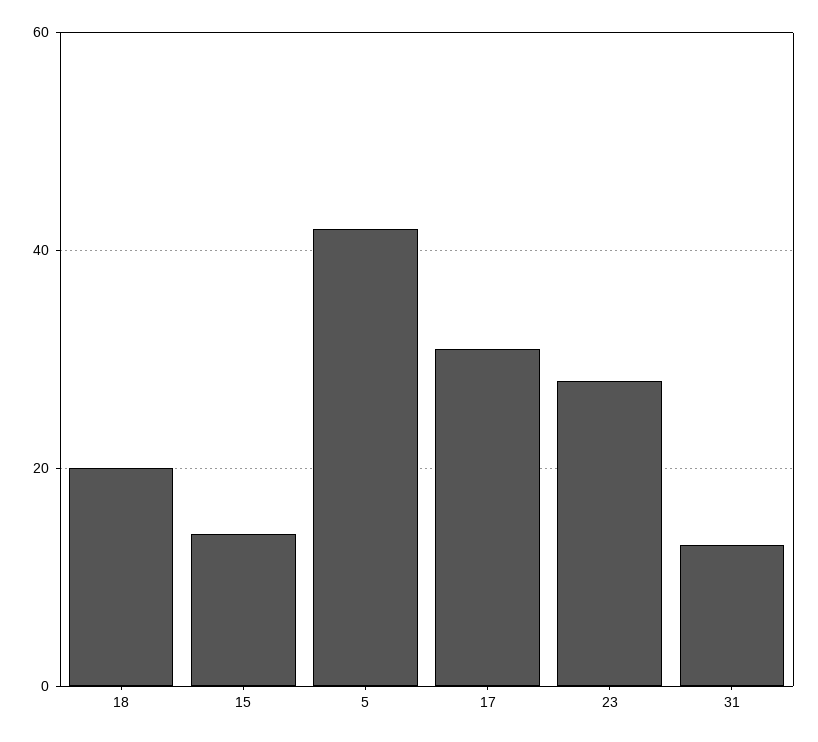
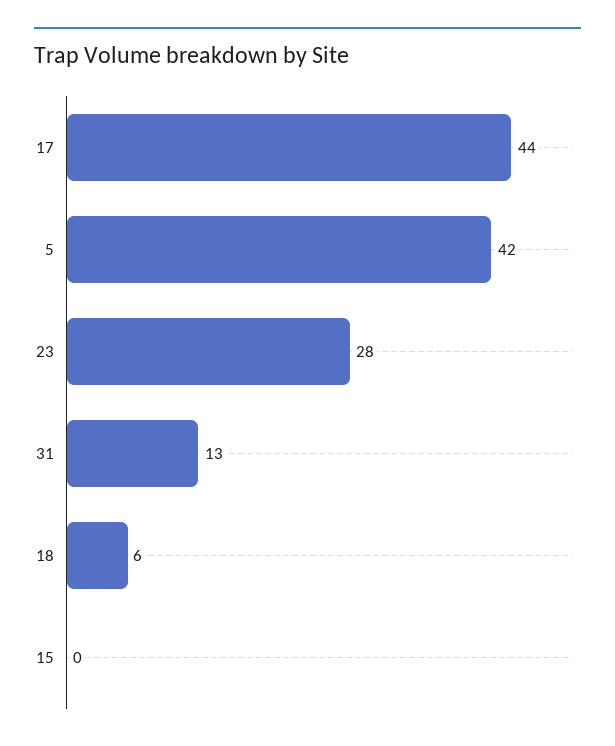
  {
-   "18": 20,
+   "18": 6,
-   "15": 15,
+   "15": 0,
    "5": 42,
-   "17": 30,
+   "17": 44,
    "23": 28,
    "31": 13
  }

